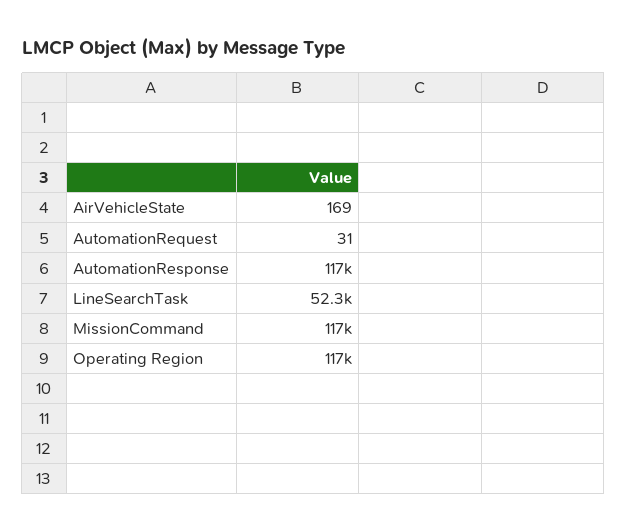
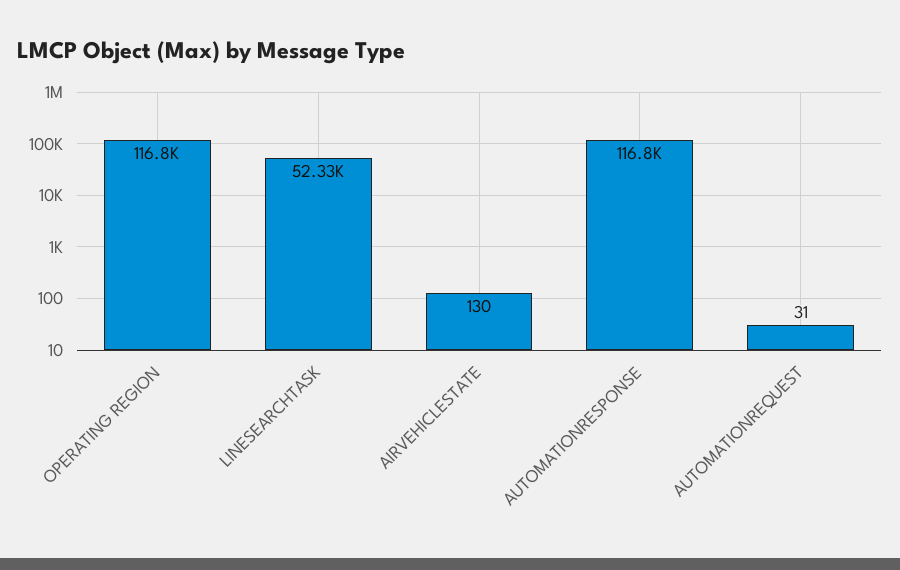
  {
-   "AirVehicleState": 169,
+   "AirVehicleState": 130,
    "AutomationRequest": 31,
    "AutomationResponse": 116800,
    "LineSearchTask": 52330,
-   "MissionCommand": 117000,
    "Operating Region": 116800
  }

